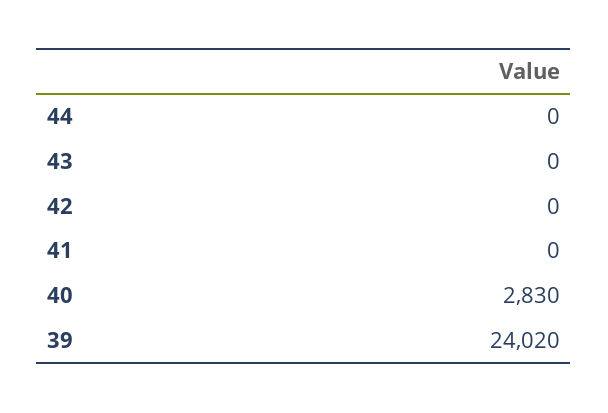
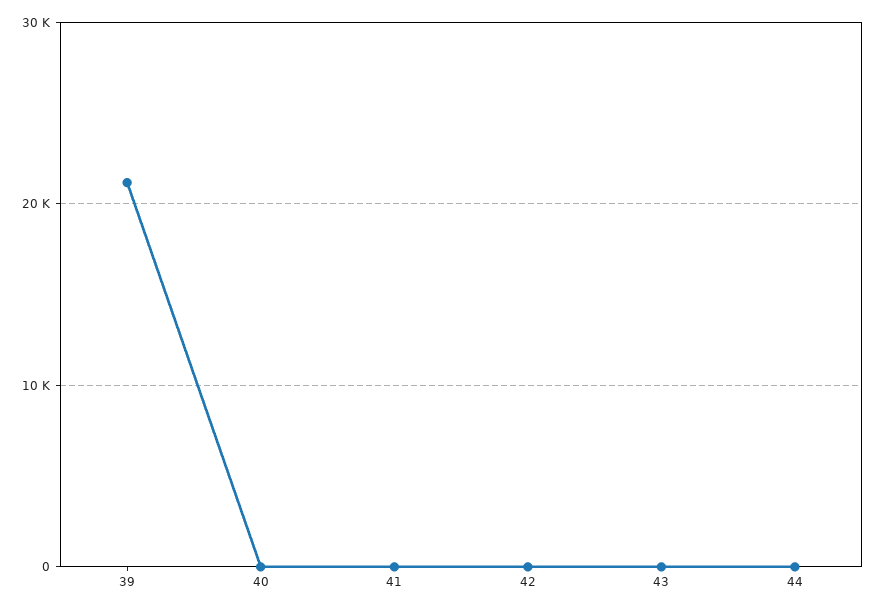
  {
    "44": 0,
    "43": 0,
    "42": 0,
    "41": 0,
-   "40": 2830,
+   "40": 0,
-   "39": 24020
+   "39": 21000
  }

